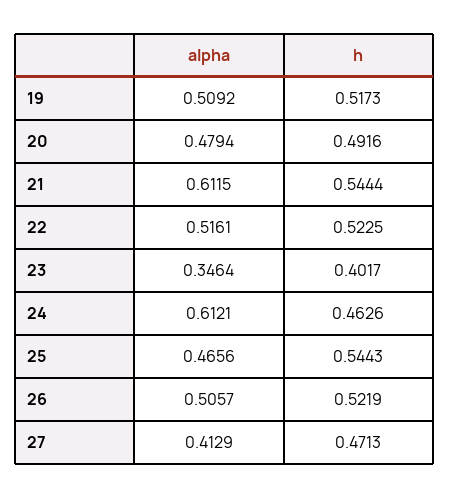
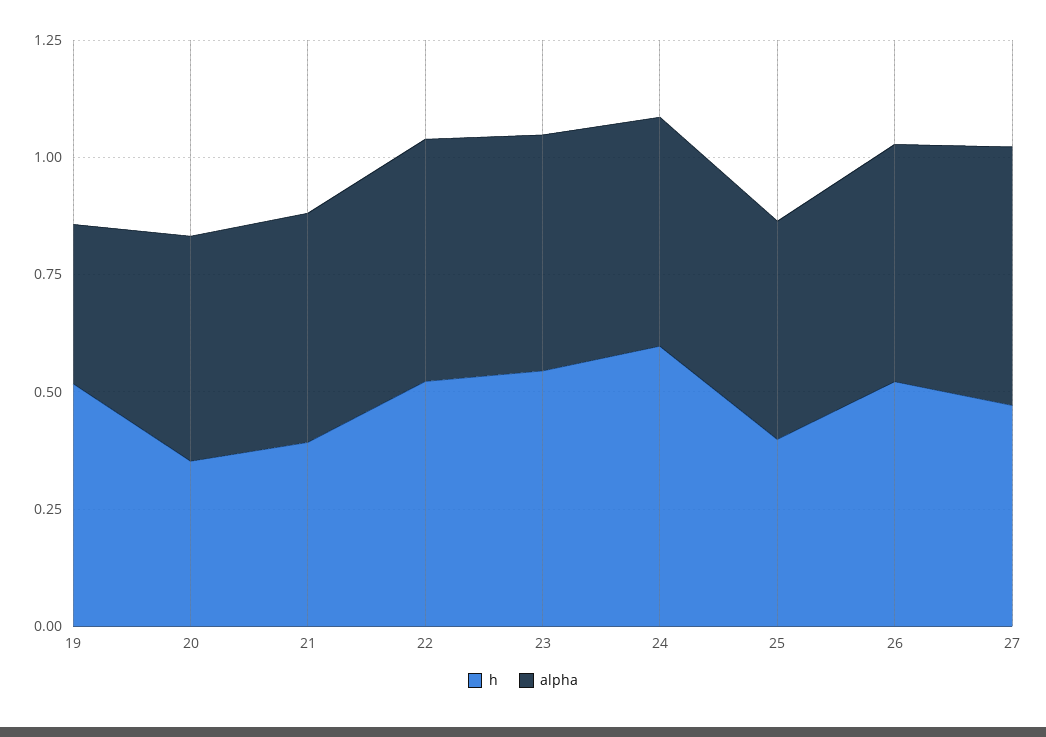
  {
    "alpha": {
-     "19": 0.5092,
+     "19": 0.35,
      "20": 0.4794,
-     "21": 0.6115,
+     "21": 0.5,
      "22": 0.5161,
-     "23": 0.3464,
+     "23": 0.5,
-     "24": 0.6121,
+     "24": 0.5,
      "25": 0.4656,
      "26": 0.5057,
-     "27": 0.4129
+     "27": 0.55
    },
    "h": {
      "19": 0.5173,
-     "20": 0.4916,
+     "20": 0.35,
-     "21": 0.5444,
+     "21": 0.4,
      "22": 0.5225,
-     "23": 0.4017,
+     "23": 0.55,
-     "24": 0.4626,
+     "24": 0.6,
-     "25": 0.5443,
+     "25": 0.4,
      "26": 0.5219,
      "27": 0.4713
    }
  }

